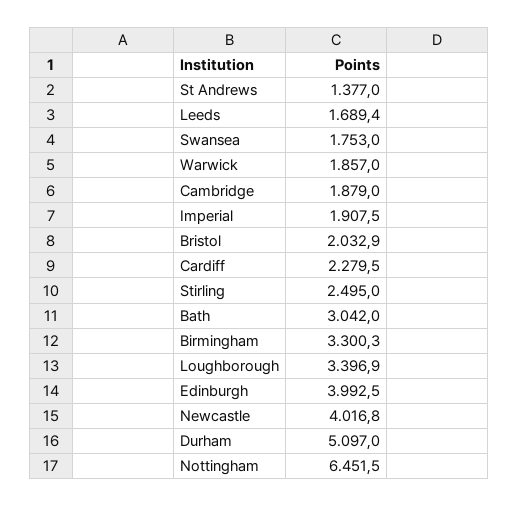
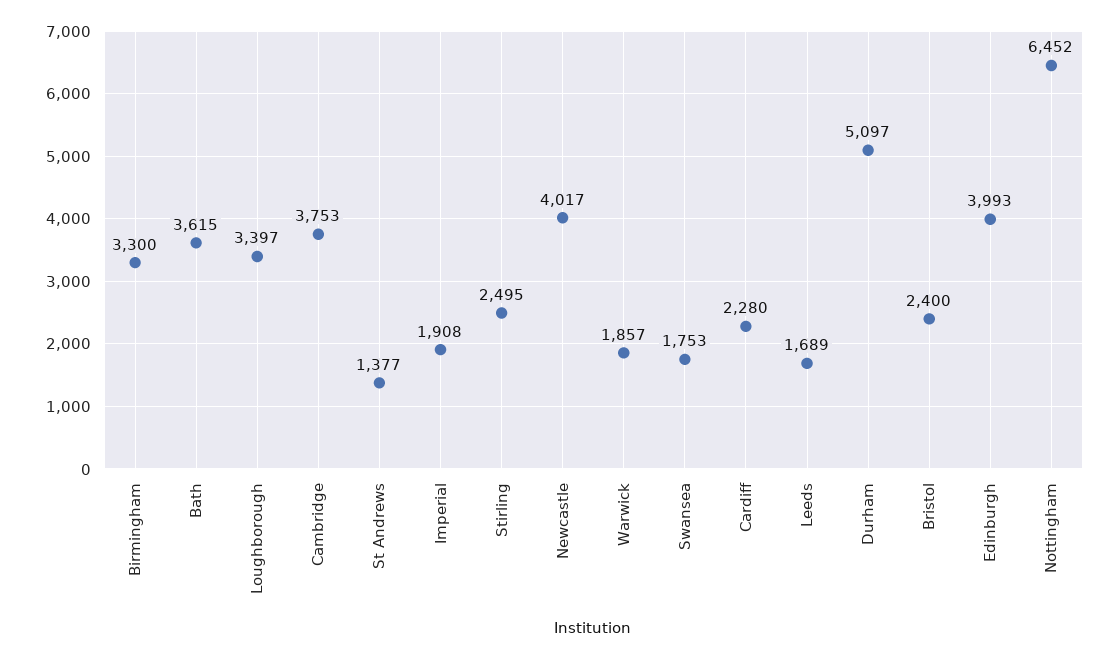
  {
    "St Andrews": 1377,
    "Leeds": 1689.4,
    "Swansea": 1753,
    "Warwick": 1857,
-   "Cambridge": 1879,
+   "Cambridge": 3753,
    "Imperial": 1907.5,
-   "Bristol": 2032.9,
+   "Bristol": 2400,
    "Cardiff": 2279.5,
    "Stirling": 2495,
-   "Bath": 3042,
+   "Bath": 3615,
    "Birmingham": 3300.3,
    "Loughborough": 3396.9,
    "Edinburgh": 3992.5,
    "Newcastle": 4016.8,
    "Durham": 5097,
    "Nottingham": 6451.5
  }

